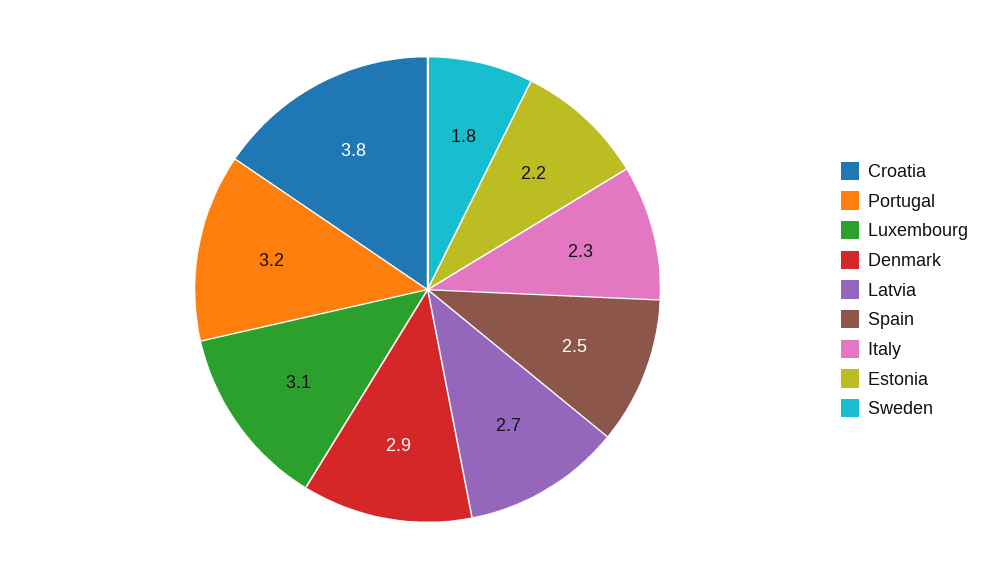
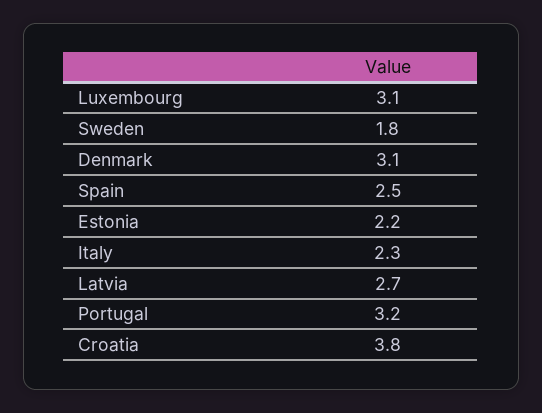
  {
    "Croatia": 3.8,
    "Portugal": 3.2,
    "Luxembourg": 3.1,
-   "Denmark": 2.9,
+   "Denmark": 3.1,
    "Latvia": 2.7,
    "Spain": 2.5,
    "Italy": 2.3,
    "Estonia": 2.2,
    "Sweden": 1.8
  }

